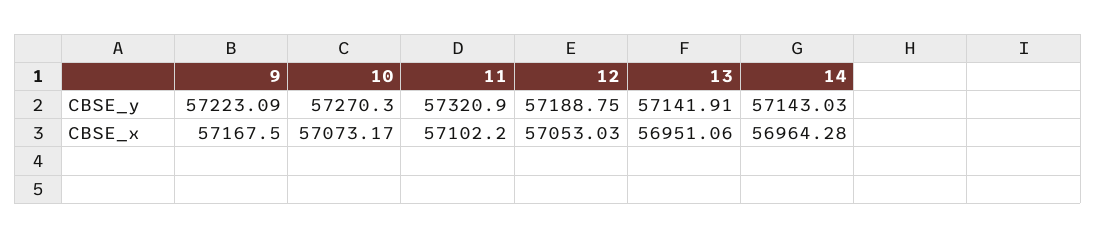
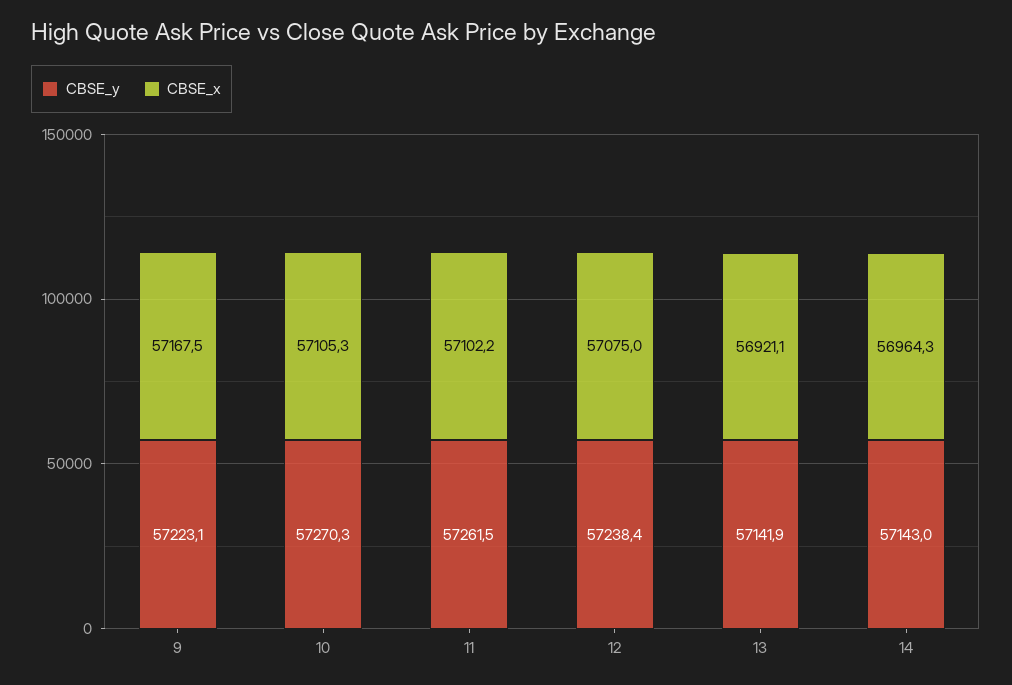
  {
    "CBSE_y": {
      "9": 57223.09,
      "10": 57270.3,
-     "11": 57320.9,
+     "11": 57261.5,
-     "12": 57188.75,
+     "12": 57238.4,
      "13": 57141.91,
      "14": 57143.03
    },
    "CBSE_x": {
      "9": 57167.5,
-     "10": 57073.17,
+     "10": 57105.3,
      "11": 57102.2,
-     "12": 57053.03,
+     "12": 57075,
-     "13": 56951.06,
+     "13": 56921.1,
      "14": 56964.28
    }
  }

